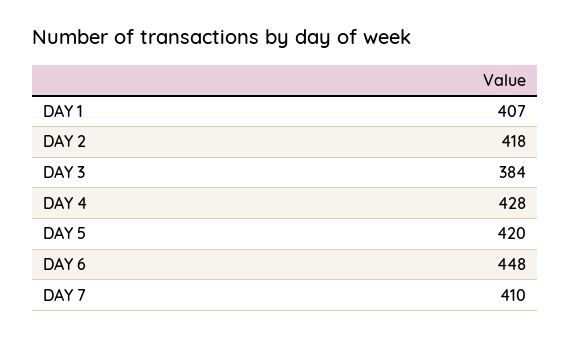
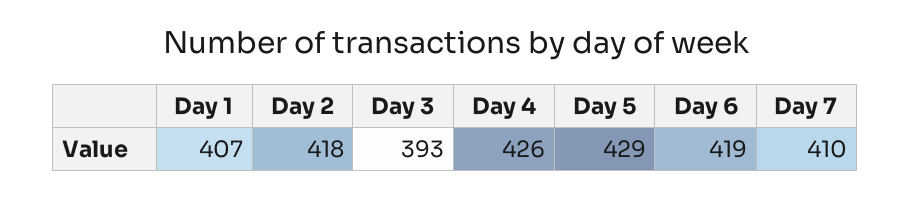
  {
    "DAY 1": 407,
    "DAY 2": 418,
-   "DAY 3": 384,
+   "DAY 3": 393,
-   "DAY 4": 428,
+   "DAY 4": 426,
-   "DAY 5": 420,
+   "DAY 5": 429,
-   "DAY 6": 448,
+   "DAY 6": 419,
    "DAY 7": 410
  }

